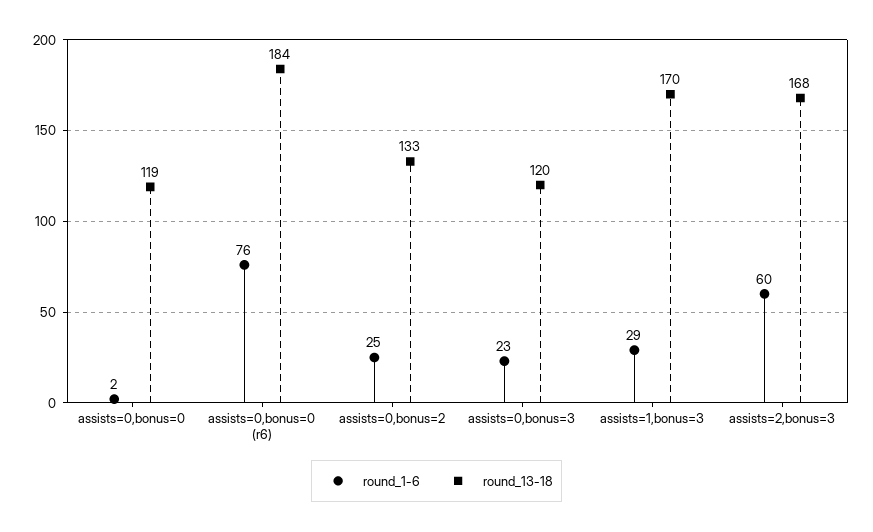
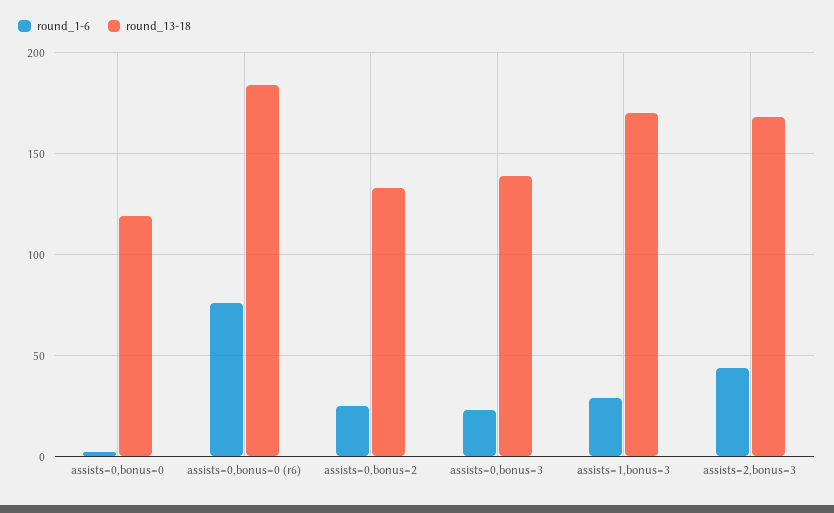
  {
    "round_1-6": {
      "assists=0,bonus=0": 2,
      "assists=0,bonus=0 (r6)": 76,
      "assists=0,bonus=2": 25,
      "assists=0,bonus=3": 23,
      "assists=1,bonus=3": 29,
-     "assists=2,bonus=3": 60
+     "assists=2,bonus=3": 45
    },
    "round_13-18": {
      "assists=0,bonus=0": 119,
      "assists=0,bonus=0 (r6)": 184,
      "assists=0,bonus=2": 133,
-     "assists=0,bonus=3": 120,
+     "assists=0,bonus=3": 140,
      "assists=1,bonus=3": 170,
      "assists=2,bonus=3": 168
    }
  }

